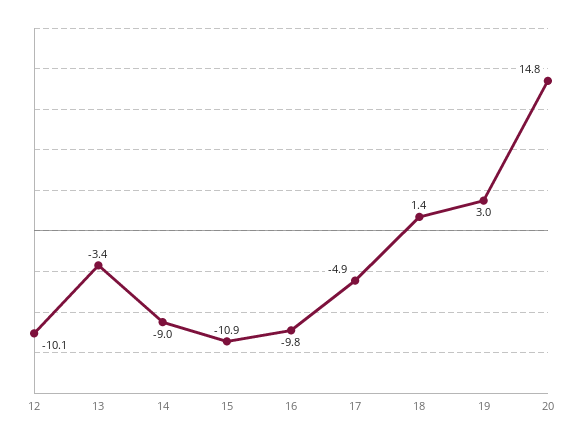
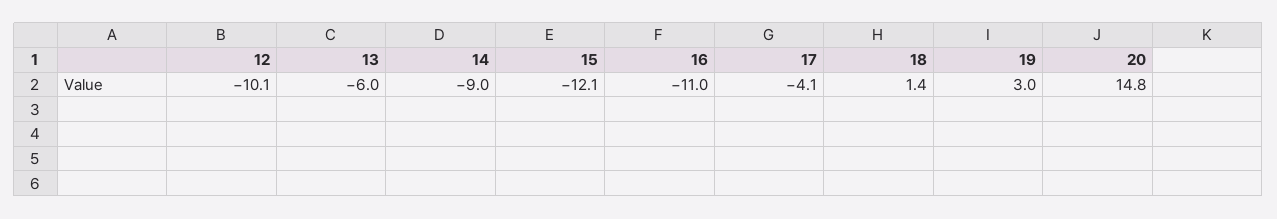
  {
    "12": -10.1,
-   "13": -3.4,
+   "13": -6,
    "14": -9,
-   "15": -10.9,
+   "15": -12.1,
-   "16": -9.8,
+   "16": -11,
-   "17": -4.9,
+   "17": -4.1,
    "18": 1.4,
    "19": 3,
    "20": 14.8
  }

